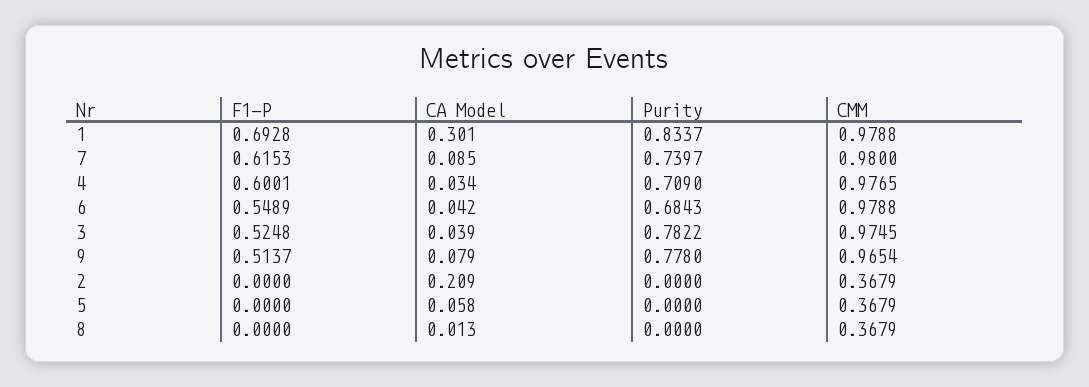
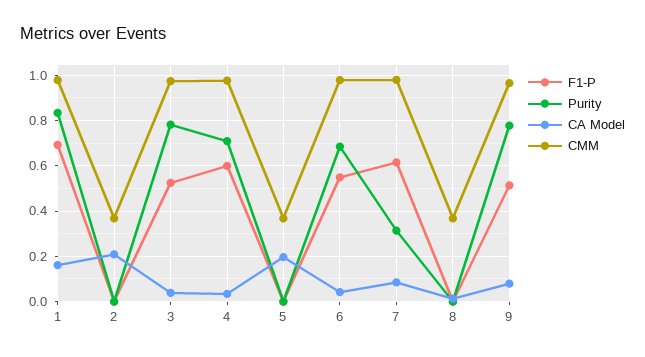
  {
    "F1-P": {
      "1": 0.6928,
      "7": 0.6153,
      "4": 0.6001,
      "6": 0.5489,
      "3": 0.5248,
      "9": 0.5137,
      "2": 0,
      "5": 0,
      "8": 0
    },
    "CA Model": {
-     "1": 0.301,
+     "1": 0.15,
      "7": 0.085,
      "4": 0.034,
      "6": 0.042,
      "3": 0.039,
      "9": 0.079,
      "2": 0.209,
-     "5": 0.058,
+     "5": 0.2,
      "8": 0.013
    },
    "Purity": {
      "1": 0.8337,
-     "7": 0.7397,
+     "7": 0.3,
      "4": 0.709,
      "6": 0.6843,
      "3": 0.7822,
      "9": 0.778,
      "2": 0,
      "5": 0,
      "8": 0
    },
    "CMM": {
      "1": 0.9788,
      "7": 0.98,
      "4": 0.9765,
      "6": 0.9788,
      "3": 0.9745,
      "9": 0.9654,
      "2": 0.3679,
      "5": 0.3679,
      "8": 0.3679
    }
  }

